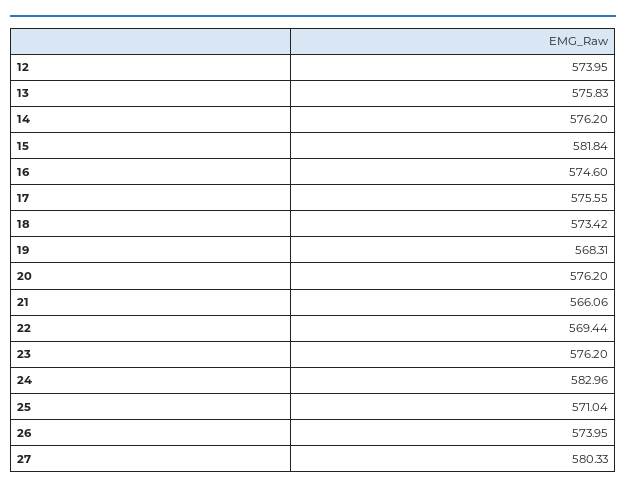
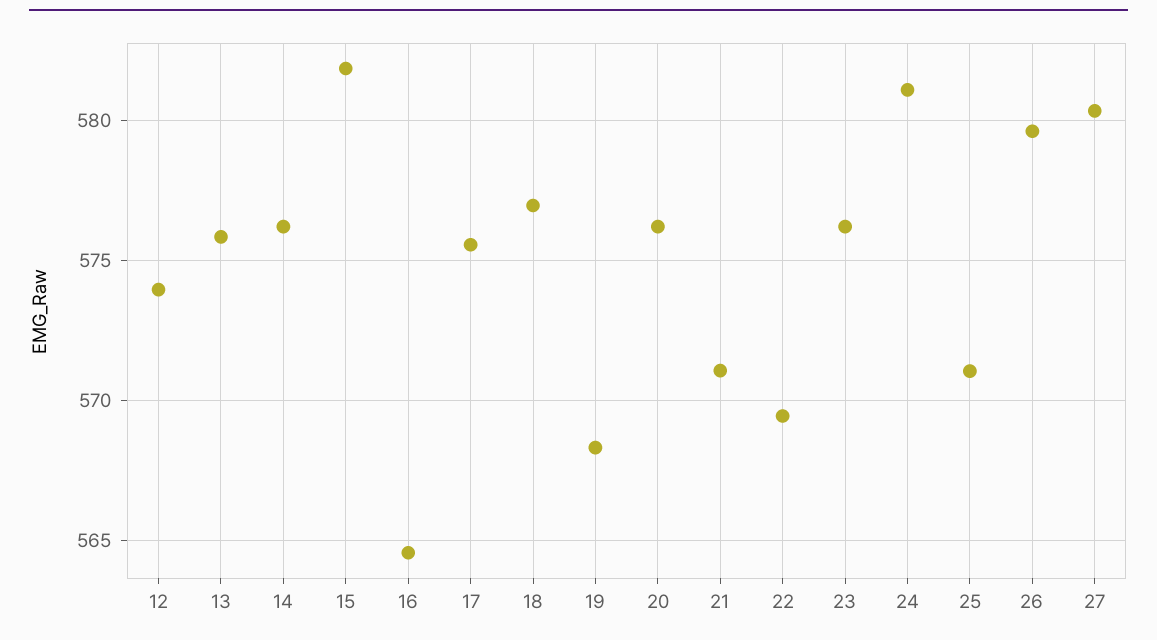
  {
    "12": 573.95,
    "13": 575.83,
    "14": 576.2,
    "15": 581.84,
-   "16": 574.6,
+   "16": 564.5,
    "17": 575.55,
-   "18": 573.42,
+   "18": 577,
    "19": 568.31,
    "20": 576.2,
-   "21": 566.06,
+   "21": 571,
    "22": 569.44,
    "23": 576.2,
-   "24": 582.96,
+   "24": 581,
    "25": 571.04,
-   "26": 573.95,
+   "26": 579.5,
    "27": 580.33
  }

